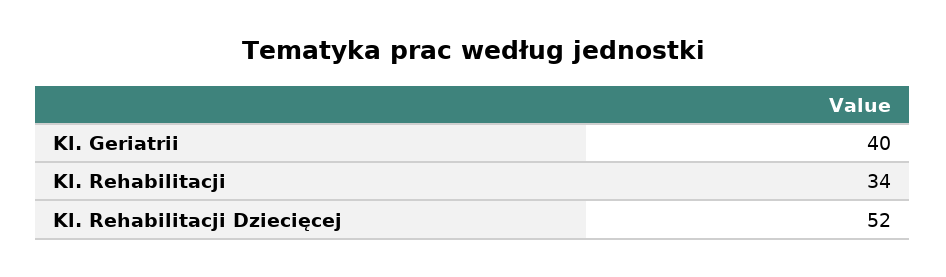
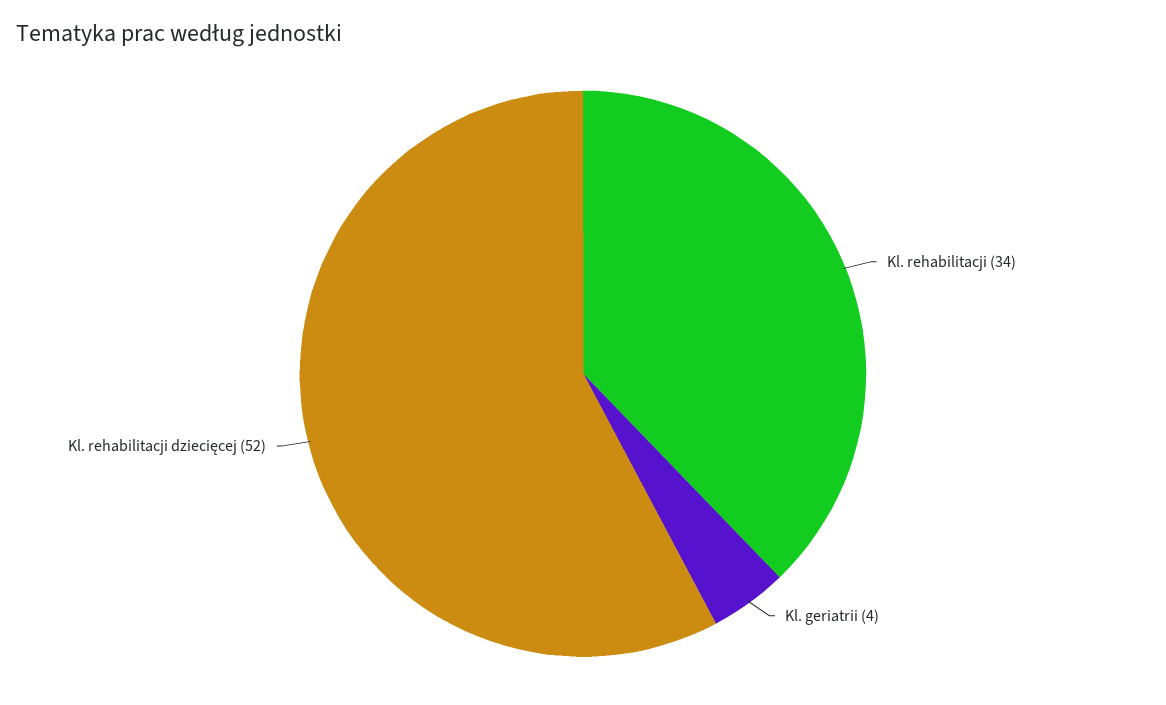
  {
-   "Kl. Geriatrii": 40,
+   "Kl. Geriatrii": 4,
    "Kl. Rehabilitacji": 34,
    "Kl. Rehabilitacji Dziecięcej": 52
  }

